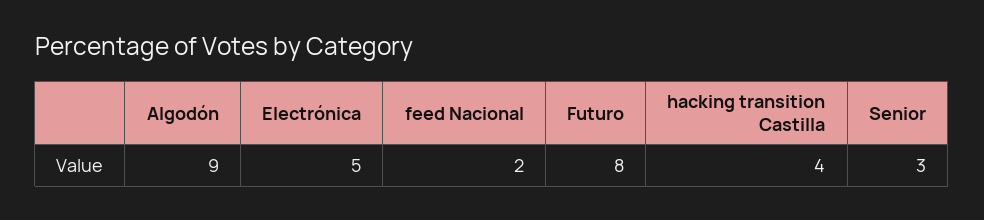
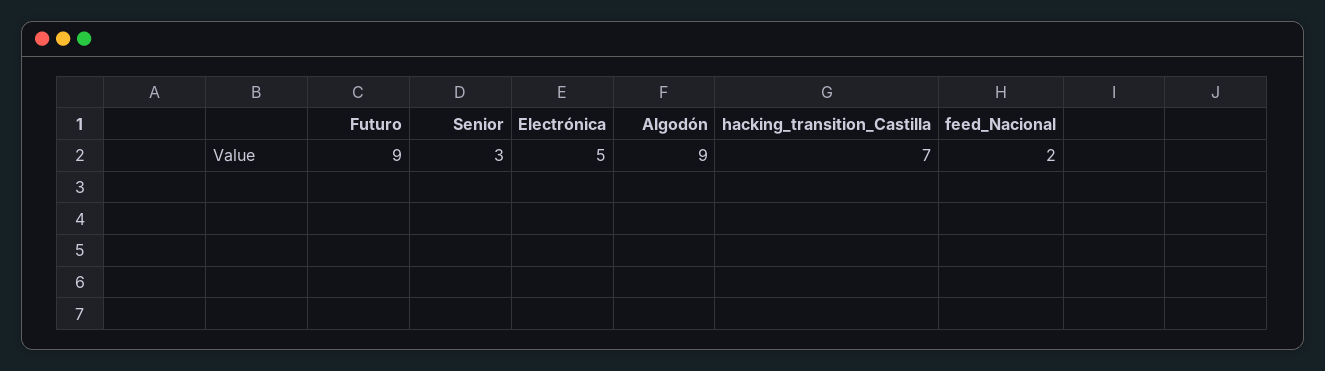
  {
    "Algodón": 9,
    "Electrónica": 5,
    "feed Nacional": 2,
-   "Futuro": 8,
+   "Futuro": 9,
-   "hacking transition Castilla": 4,
+   "hacking transition Castilla": 7,
    "Senior": 3
  }

